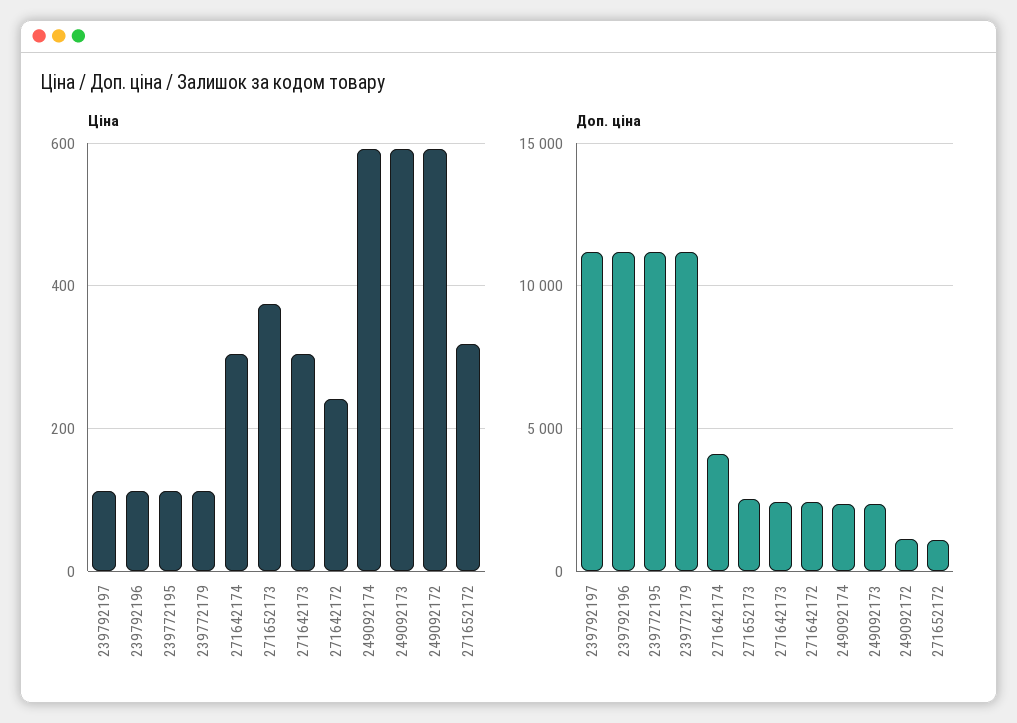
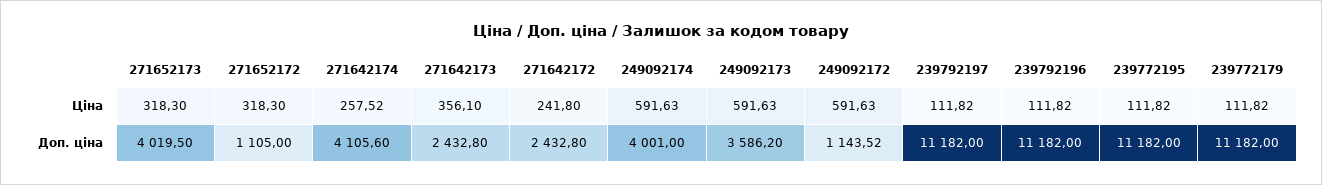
  {
    "Ціна": {
      "239792197": 111.82,
      "239792196": 111.82,
      "239772195": 111.82,
      "239772179": 111.82,
-     "271642174": 300,
+     "271642174": 257.52,
-     "271652173": 380,
+     "271652173": 318.3,
-     "271642173": 300,
+     "271642173": 356.1,
      "271642172": 241.8,
      "249092174": 591.63,
      "249092173": 591.63,
      "249092172": 591.63,
      "271652172": 318.3
    },
    "Доп. ціна": {
      "239792197": 11182,
      "239792196": 11182,
      "239772195": 11182,
      "239772179": 11182,
      "271642174": 4105.6,
-     "271652173": 2500,
+     "271652173": 4019.5,
      "271642173": 2432.8,
      "271642172": 2432.8,
-     "249092174": 2500,
+     "249092174": 4001,
-     "249092173": 2500,
+     "249092173": 3586.2,
      "249092172": 1143.52,
      "271652172": 1105
    }
  }

